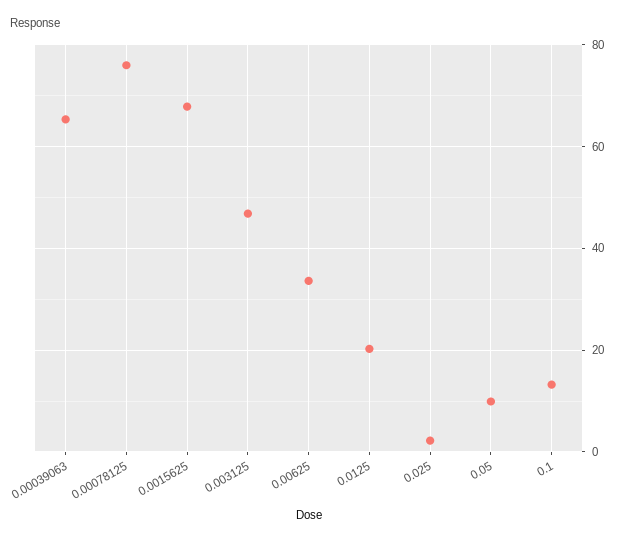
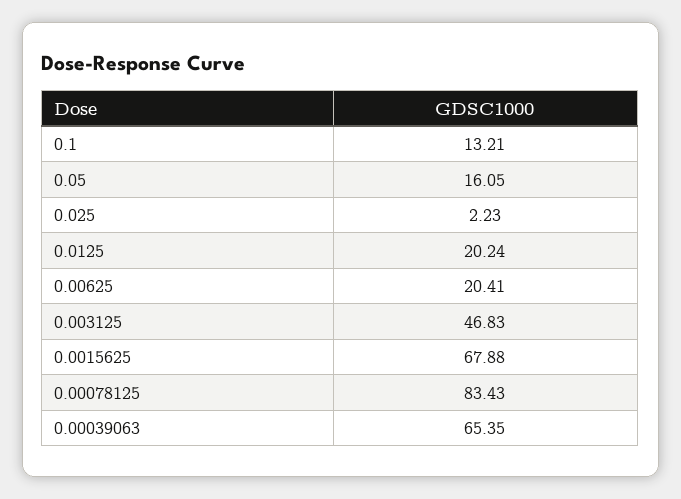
  {
    "0.00039063": 65.35,
-   "0.00078125": 76,
+   "0.00078125": 83.43,
    "0.0015625": 67.88,
    "0.003125": 46.83,
-   "0.00625": 34,
+   "0.00625": 20.41,
    "0.0125": 20.24,
    "0.025": 2.23,
-   "0.05": 10,
+   "0.05": 16.05,
    "0.1": 13.21
  }

